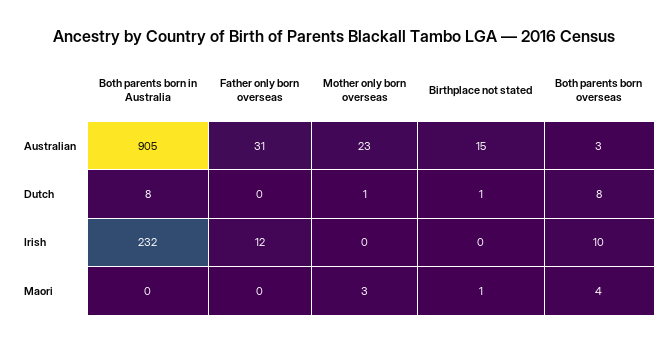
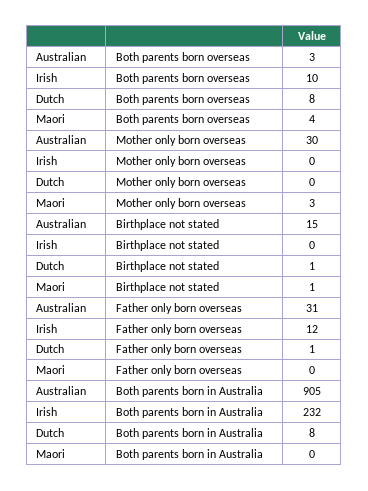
  {
    "Both parents born in Australia": {
      "Australian": 905,
      "Dutch": 8,
      "Irish": 232,
      "Maori": 0
    },
    "Father only born overseas": {
      "Australian": 31,
-     "Dutch": 0,
+     "Dutch": 1,
      "Irish": 12,
      "Maori": 0
    },
    "Mother only born overseas": {
-     "Australian": 23,
+     "Australian": 30,
-     "Dutch": 1,
+     "Dutch": 0,
      "Irish": 0,
      "Maori": 3
    },
    "Birthplace not stated": {
      "Australian": 15,
      "Dutch": 1,
      "Irish": 0,
      "Maori": 1
    },
    "Both parents born overseas": {
      "Australian": 3,
      "Dutch": 8,
      "Irish": 10,
      "Maori": 4
    }
  }

